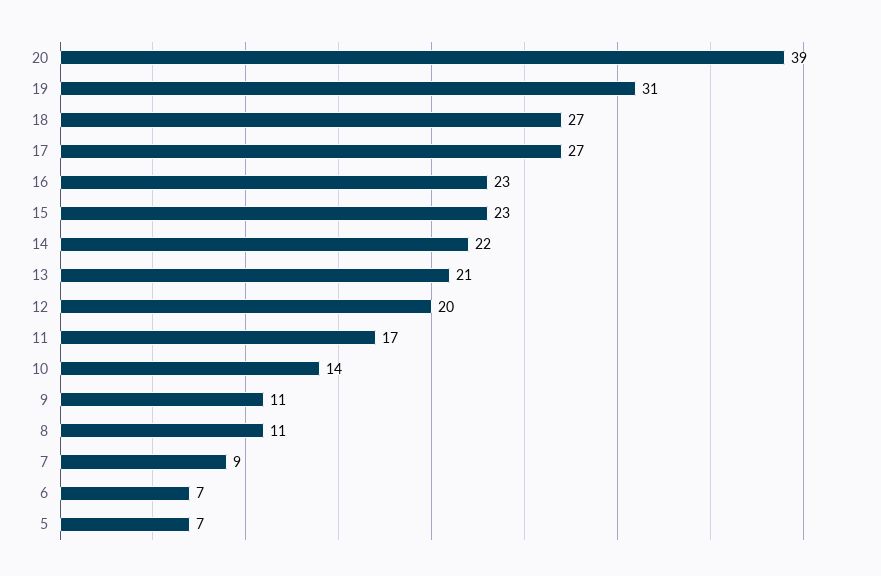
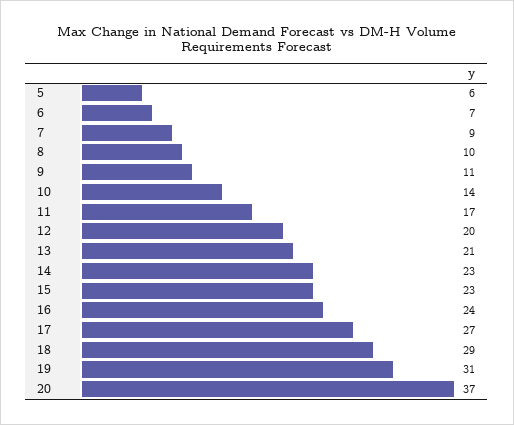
  {
-   "20": 39,
+   "20": 37,
    "19": 31,
-   "18": 27,
+   "18": 29,
    "17": 27,
-   "16": 23,
+   "16": 24,
    "15": 23,
-   "14": 22,
+   "14": 23,
    "13": 21,
    "12": 20,
    "11": 17,
    "10": 14,
    "9": 11,
-   "8": 11,
+   "8": 10,
    "7": 9,
    "6": 7,
-   "5": 7
+   "5": 6
  }

